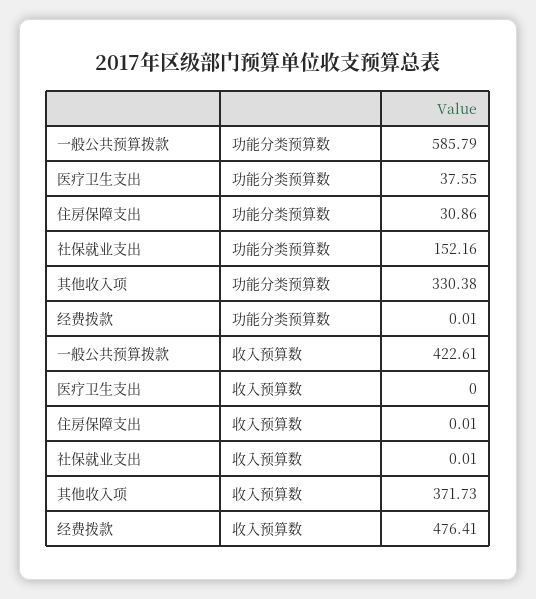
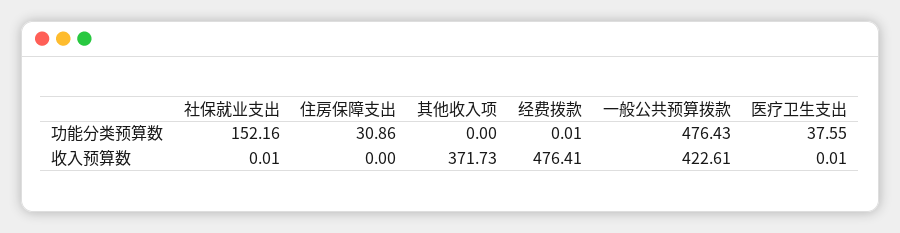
  {
    "一般公共预算拨款": {
-     "功能分类预算数": 585.79,
+     "功能分类预算数": 476.43,
      "收入预算数": 422.61
    },
    "医疗卫生支出": {
      "功能分类预算数": 37.55,
-     "收入预算数": 0
+     "收入预算数": 0.01
    },
    "住房保障支出": {
      "功能分类预算数": 30.86,
-     "收入预算数": 0.01
+     "收入预算数": 0
    },
    "社保就业支出": {
      "功能分类预算数": 152.16,
      "收入预算数": 0.01
    },
    "其他收入项": {
-     "功能分类预算数": 330.38,
+     "功能分类预算数": 0,
      "收入预算数": 371.73
    },
    "经费拨款": {
      "功能分类预算数": 0.01,
      "收入预算数": 476.41
    }
  }

